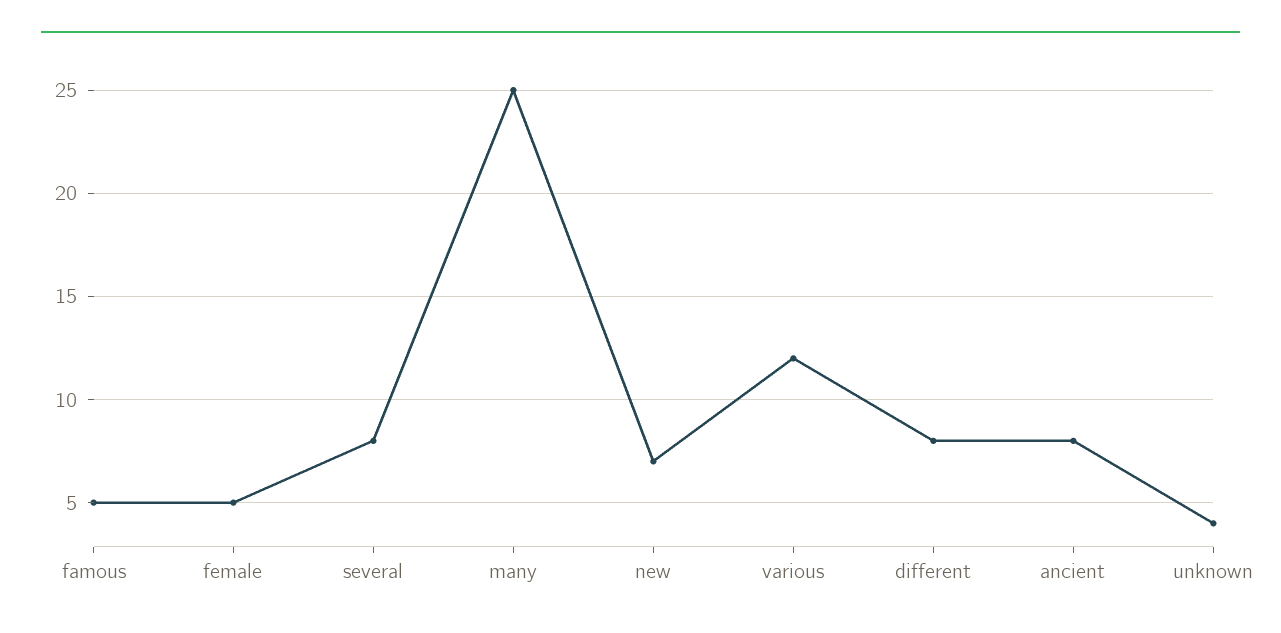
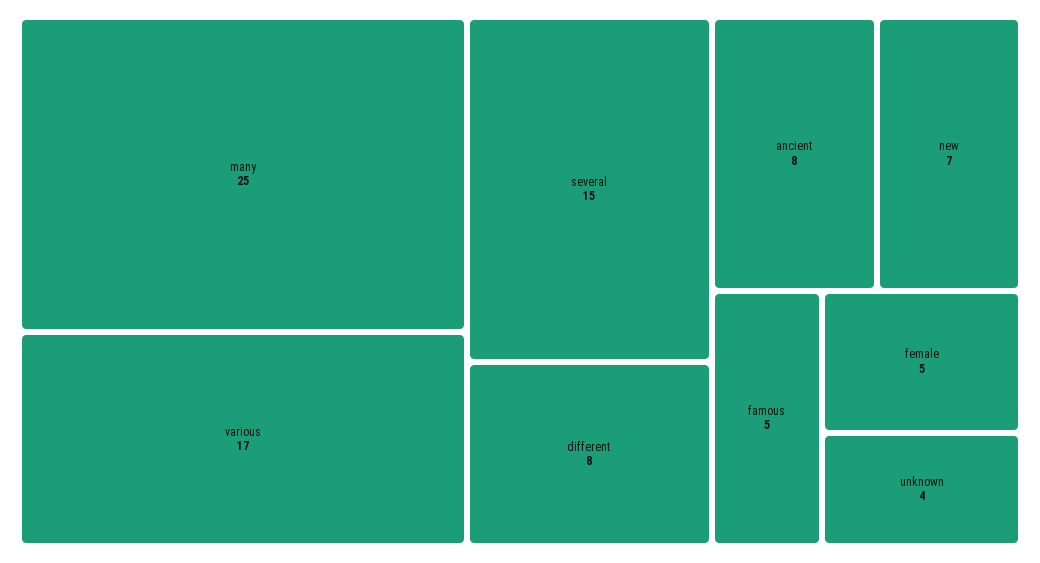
  {
    "famous": 5,
    "female": 5,
-   "several": 8,
+   "several": 15,
    "many": 25,
    "new": 7,
-   "various": 12,
+   "various": 17,
    "different": 8,
    "ancient": 8,
    "unknown": 4
  }

